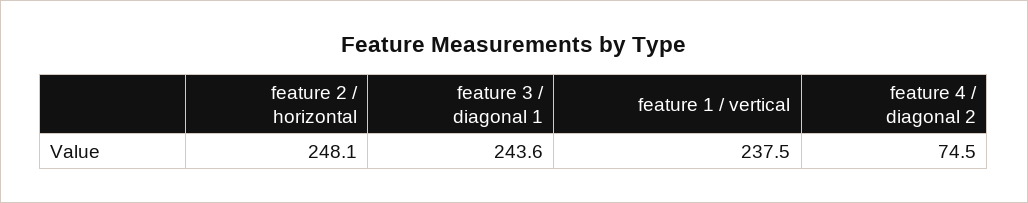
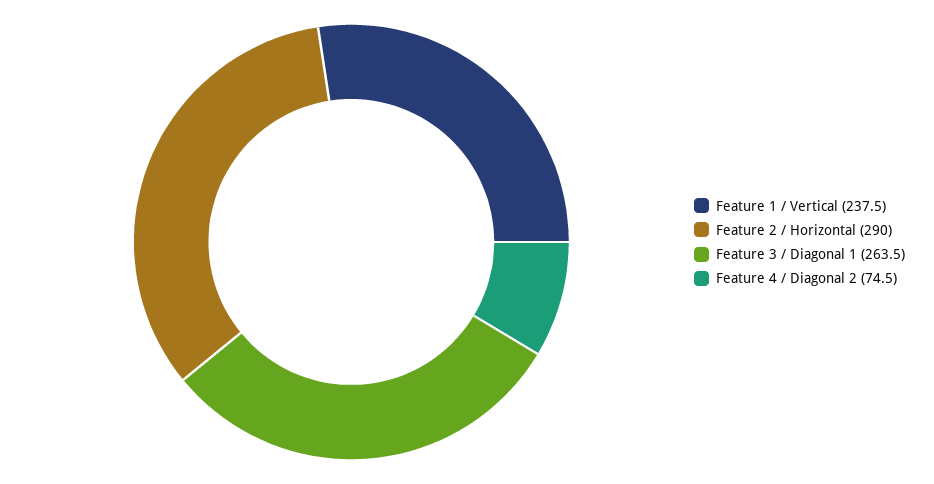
  {
-   "feature 2 / horizontal": 248.1,
+   "feature 2 / horizontal": 290,
-   "feature 3 / diagonal 1": 243.6,
+   "feature 3 / diagonal 1": 263.5,
    "feature 1 / vertical": 237.5,
    "feature 4 / diagonal 2": 74.5
  }

